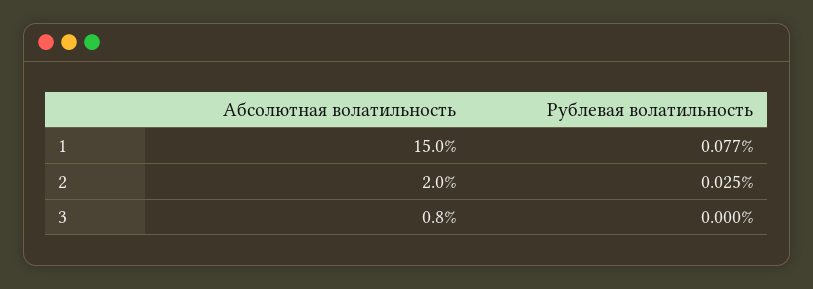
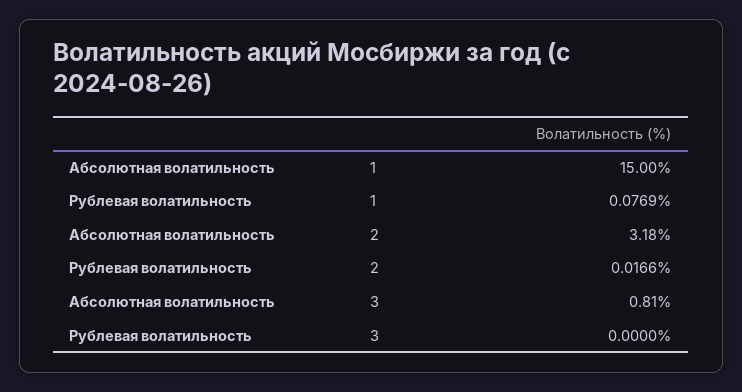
  {
    "Абсолютная волатильность": {
      "1": 15,
-     "2": 2,
+     "2": 3.18,
      "3": 0.81
    },
    "Рублевая волатильность": {
      "1": 0.0769,
-     "2": 0.025,
+     "2": 0.0166,
      "3": 0
    }
  }

